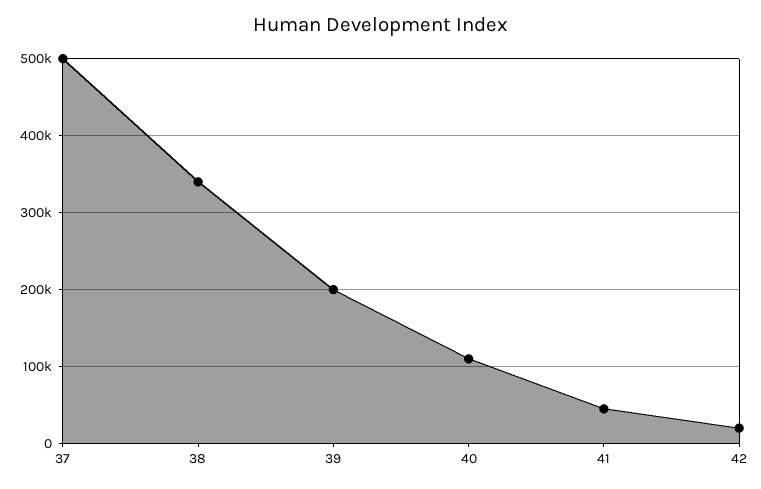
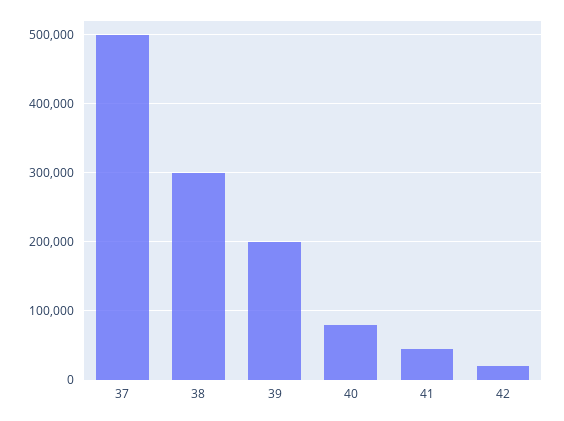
  {
    "37": 500000,
-   "38": 340000,
+   "38": 300000,
    "39": 200000,
-   "40": 110000,
+   "40": 80000,
    "41": 50000,
    "42": 20000
  }

